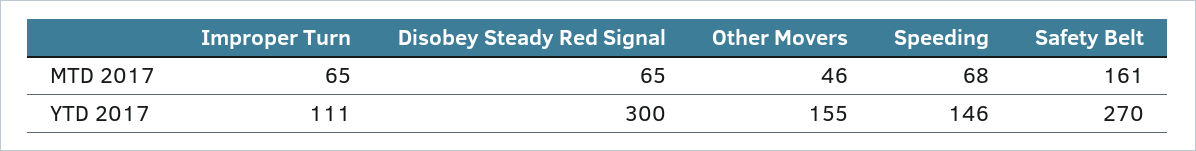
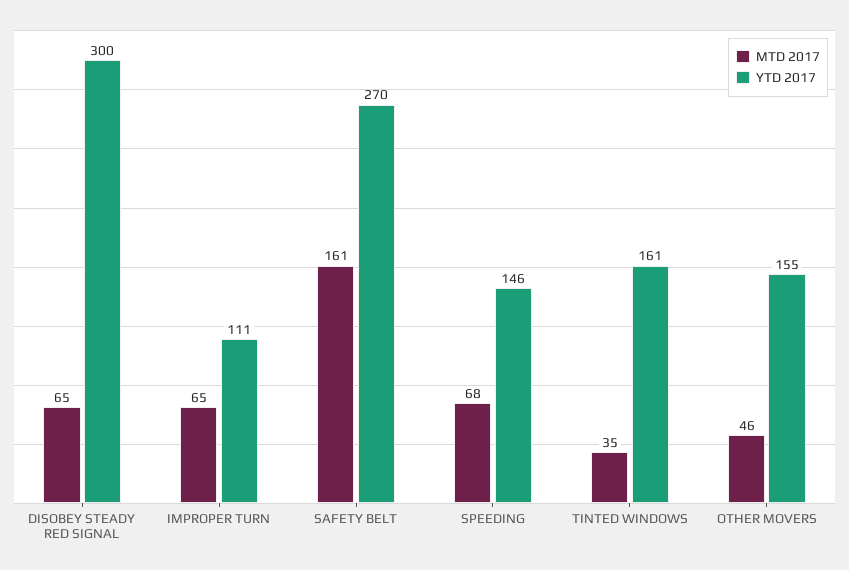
  {
    "MTD 2017": {
      "Improper Turn": 65,
      "Disobey Steady Red Signal": 65,
      "Other Movers": 46,
      "Speeding": 68,
-     "Safety Belt": 161
+     "Safety Belt": 161,
+     "TINTED WINDOWS": 35
    },
    "YTD 2017": {
      "Improper Turn": 111,
      "Disobey Steady Red Signal": 300,
      "Other Movers": 155,
      "Speeding": 146,
-     "Safety Belt": 270
+     "Safety Belt": 270,
+     "TINTED WINDOWS": 161
    }
  }

